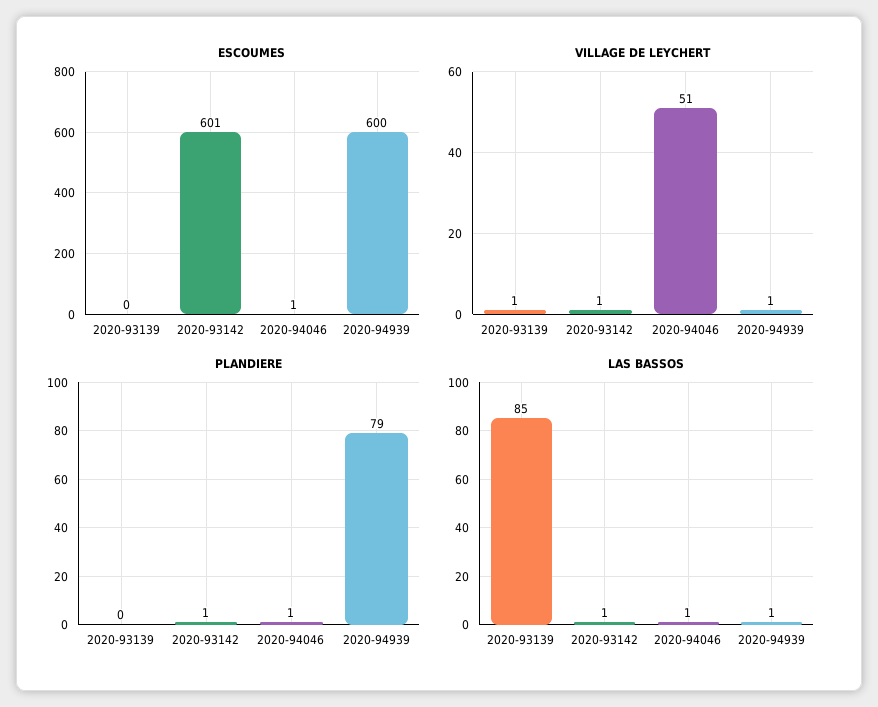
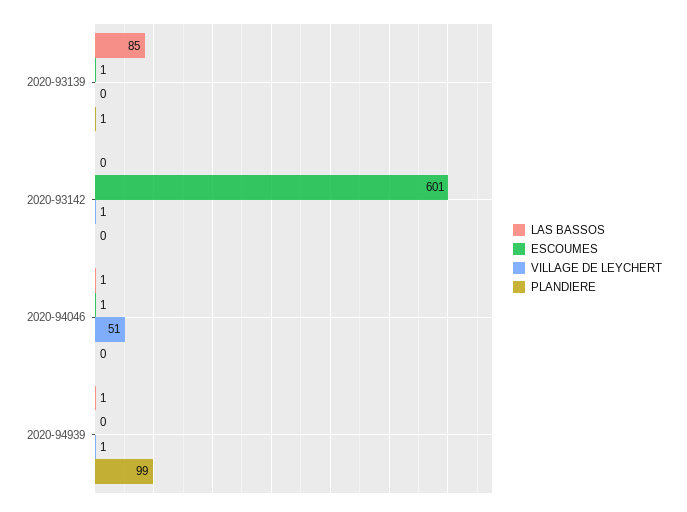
  {
    "ESCOUMES": {
-     "2020-93139": 0,
+     "2020-93139": 1,
      "2020-93142": 601,
      "2020-94046": 1,
-     "2020-94939": 600
+     "2020-94939": 0
    },
    "VILLAGE DE LEYCHERT": {
-     "2020-93139": 1,
+     "2020-93139": 0,
      "2020-93142": 1,
      "2020-94046": 51,
      "2020-94939": 1
    },
    "PLANDIERE": {
-     "2020-93139": 0,
+     "2020-93139": 1,
-     "2020-93142": 1,
+     "2020-93142": 0,
-     "2020-94046": 1,
+     "2020-94046": 0,
-     "2020-94939": 79
+     "2020-94939": 99
    },
    "LAS BASSOS": {
      "2020-93139": 85,
-     "2020-93142": 1,
+     "2020-93142": 0,
      "2020-94046": 1,
      "2020-94939": 1
    }
  }

